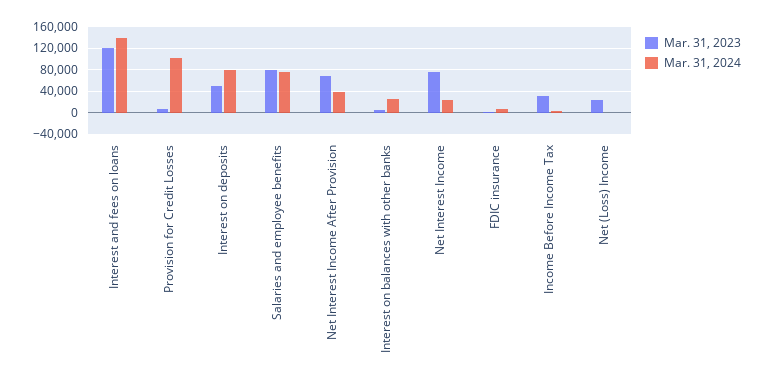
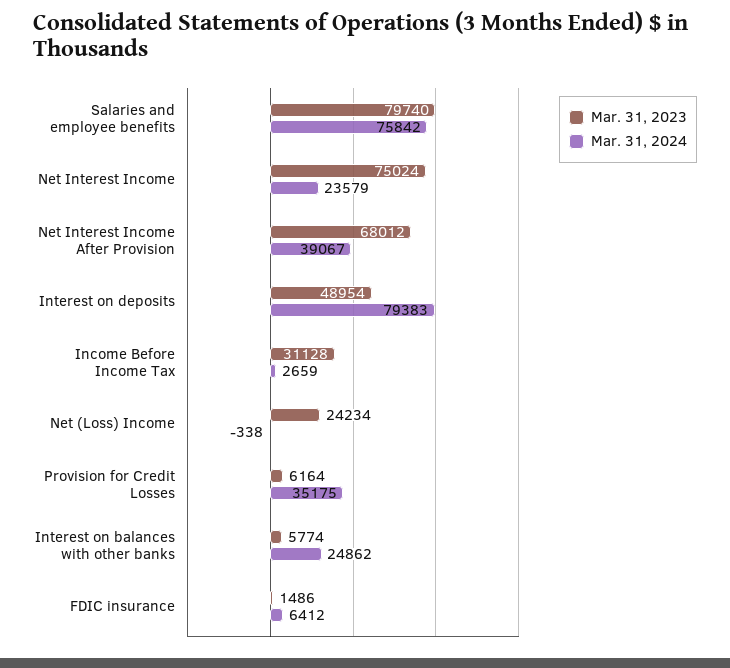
  {
    "Mar. 31, 2023": {
-     "Interest and fees on loans": 120000,
      "Provision for Credit Losses": 6164,
      "Interest on deposits": 48954,
      "Salaries and employee benefits": 79740,
      "Net Interest Income After Provision": 68012,
      "Interest on balances with other banks": 5774,
      "Net Interest Income": 75024,
      "FDIC insurance": 1486,
      "Income Before Income Tax": 31128,
      "Net (Loss) Income": 24234
    },
    "Mar. 31, 2024": {
-     "Interest and fees on loans": 140000,
-     "Provision for Credit Losses": 100000,
+     "Provision for Credit Losses": 35175,
      "Interest on deposits": 79383,
      "Salaries and employee benefits": 75842,
      "Net Interest Income After Provision": 39067,
      "Interest on balances with other banks": 24862,
      "Net Interest Income": 23579,
      "FDIC insurance": 6412,
      "Income Before Income Tax": 2659,
      "Net (Loss) Income": -338
    }
  }

